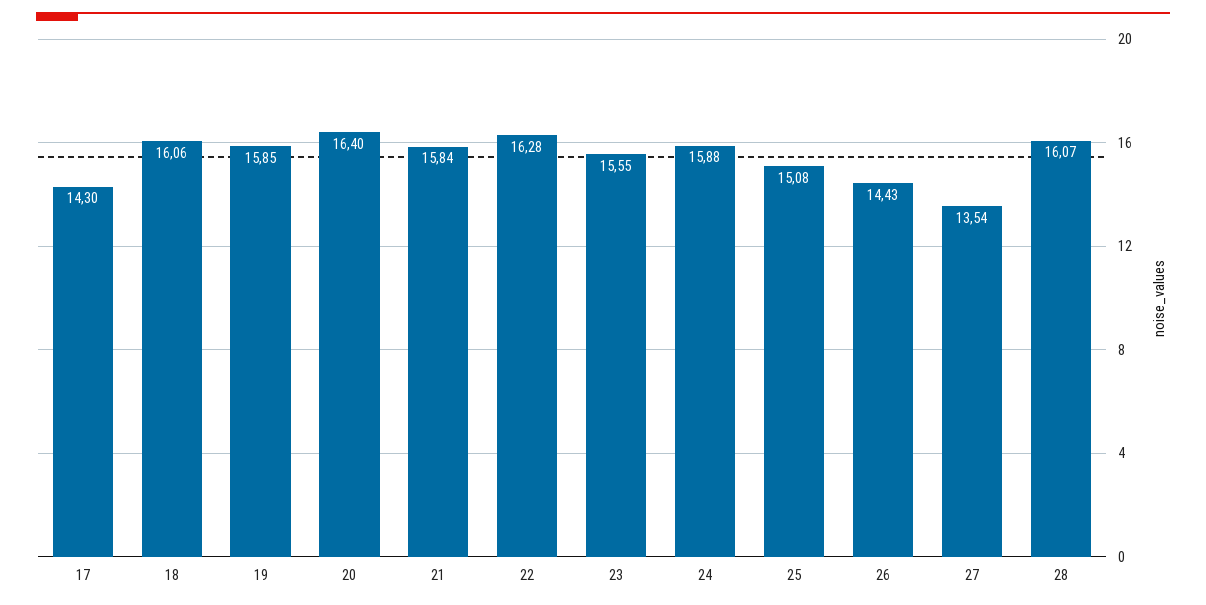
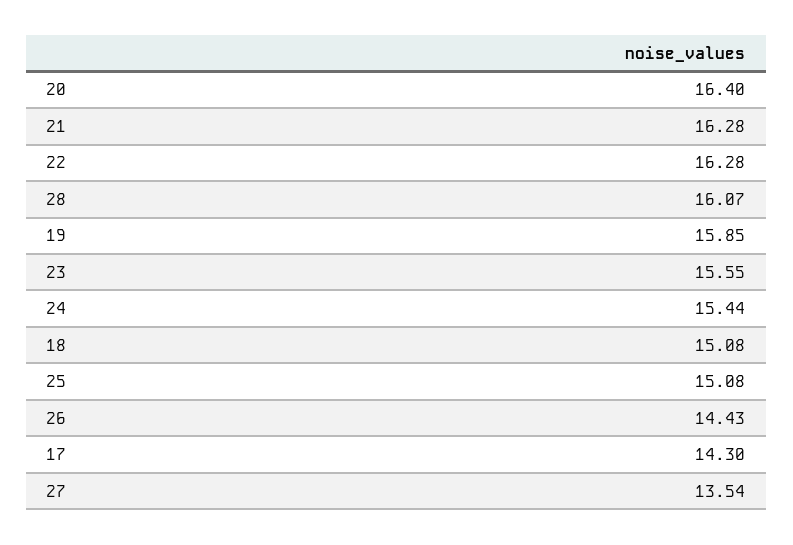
  {
    "17": 14.3,
-   "18": 16.06,
+   "18": 15.08,
    "19": 15.85,
    "20": 16.4,
-   "21": 15.84,
+   "21": 16.28,
    "22": 16.28,
    "23": 15.55,
-   "24": 15.88,
+   "24": 15.44,
    "25": 15.08,
    "26": 14.43,
    "27": 13.54,
    "28": 16.07
  }

